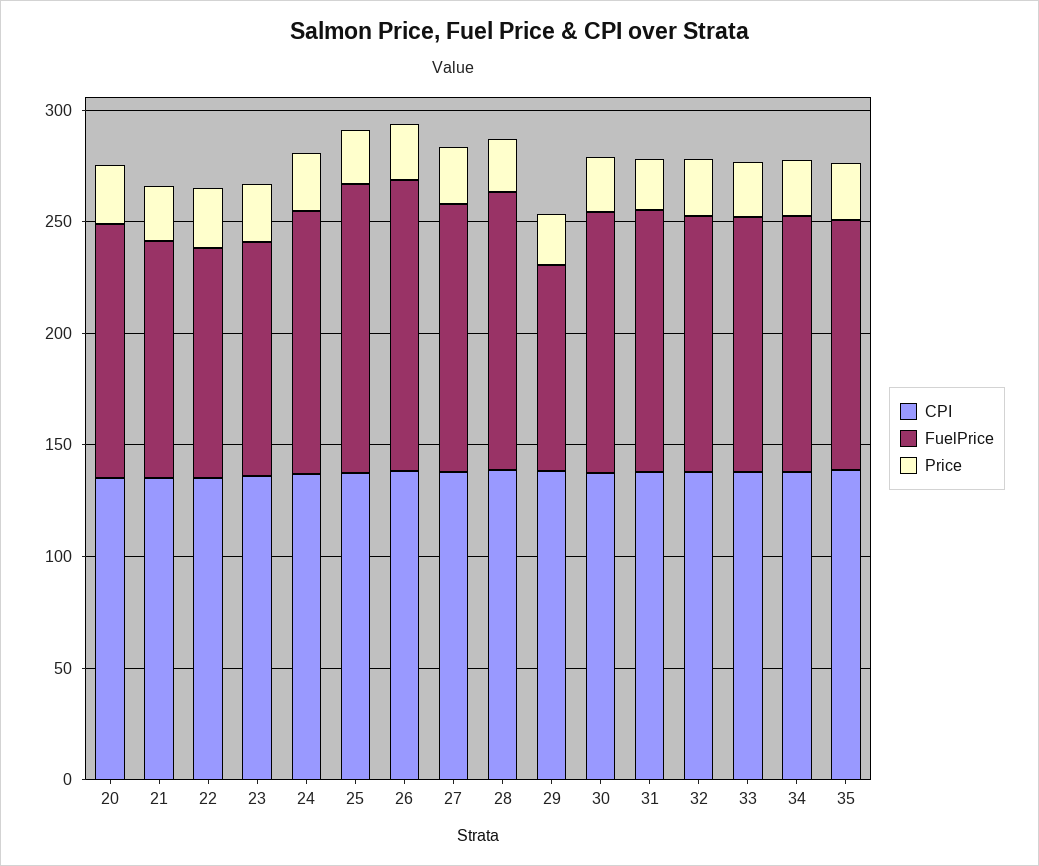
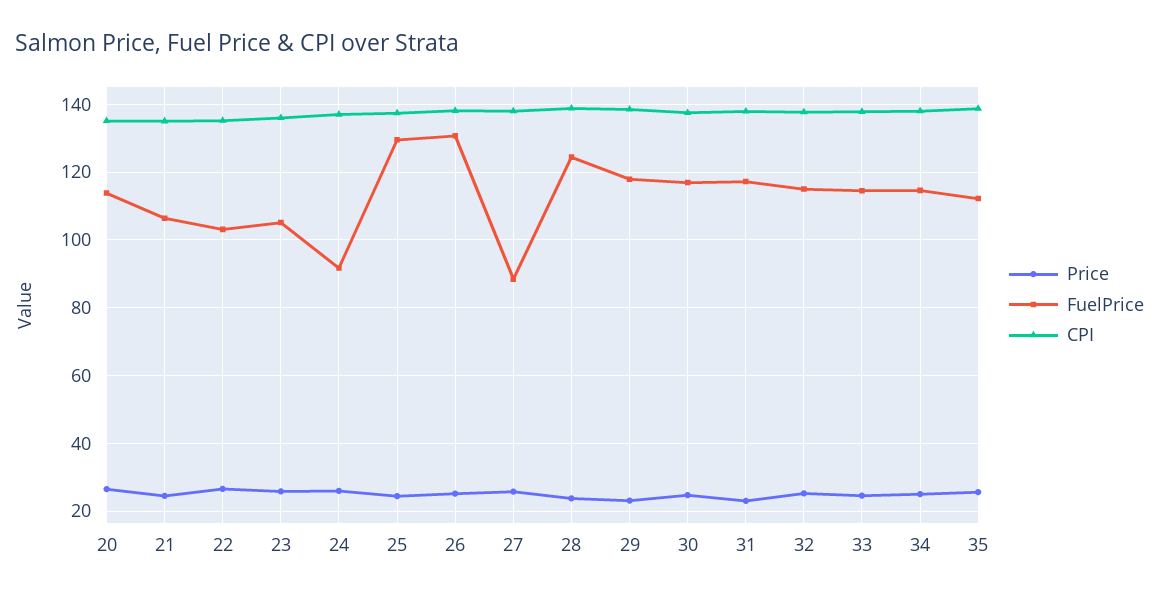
  {
    "CPI": {
      "20": 136,
      "21": 136,
      "22": 136,
      "23": 136,
      "24": 138,
      "25": 138,
      "26": 138,
      "27": 138,
      "28": 138,
      "29": 138,
      "30": 138,
      "31": 138,
      "32": 138,
      "33": 138,
      "34": 138,
      "35": 138
    },
    "FuelPrice": {
      "20": 114,
      "21": 106,
      "22": 104,
      "23": 106,
-     "24": 120,
+     "24": 92,
      "25": 130,
      "26": 130,
-     "27": 120,
+     "27": 88,
      "28": 124,
-     "29": 90,
+     "29": 118,
      "30": 116,
      "31": 118,
      "32": 116,
      "33": 114,
      "34": 114,
      "35": 112
    },
    "Price": {
      "20": 26,
      "21": 24,
      "22": 26,
      "23": 26,
      "24": 26,
      "25": 24,
      "26": 26,
      "27": 26,
      "28": 24,
      "29": 24,
      "30": 24,
      "31": 24,
      "32": 26,
      "33": 24,
      "34": 24,
      "35": 26
    }
  }

